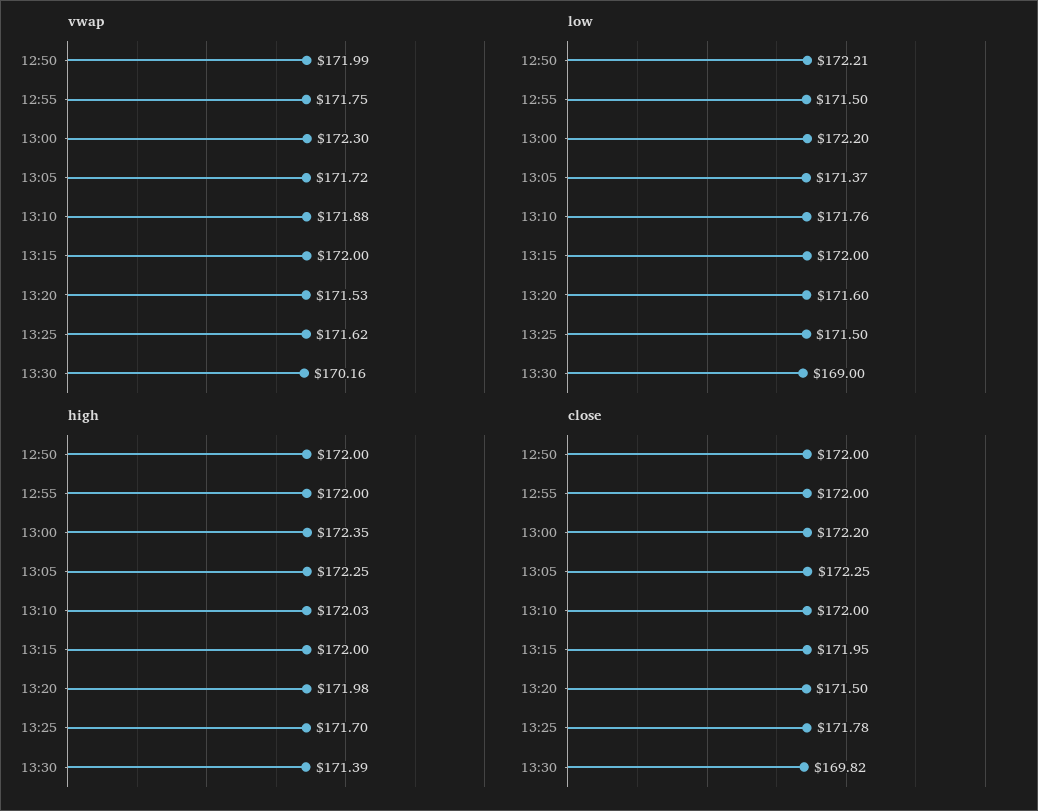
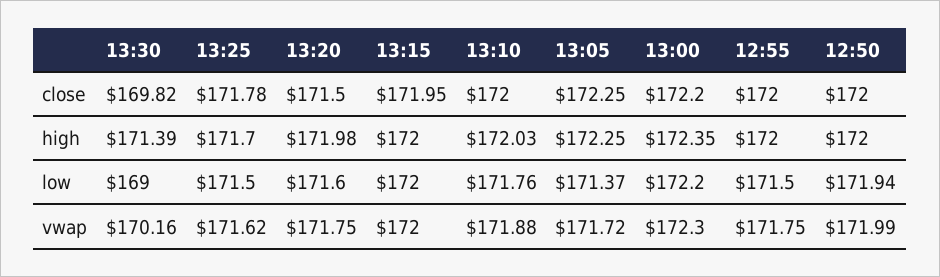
  {
    "vwap": {
      "12:50": 171.99,
      "12:55": 171.75,
      "13:00": 172.3,
      "13:05": 171.72,
      "13:10": 171.88,
      "13:15": 172,
-     "13:20": 171.53,
+     "13:20": 171.75,
      "13:25": 171.62,
      "13:30": 170.16
    },
    "low": {
-     "12:50": 172.21,
+     "12:50": 171.94,
      "12:55": 171.5,
      "13:00": 172.2,
      "13:05": 171.37,
      "13:10": 171.76,
      "13:15": 172,
      "13:20": 171.6,
      "13:25": 171.5,
      "13:30": 169
    },
    "high": {
      "12:50": 172,
      "12:55": 172,
      "13:00": 172.35,
      "13:05": 172.25,
      "13:10": 172.03,
      "13:15": 172,
      "13:20": 171.98,
      "13:25": 171.7,
      "13:30": 171.39
    },
    "close": {
      "12:50": 172,
      "12:55": 172,
      "13:00": 172.2,
      "13:05": 172.25,
      "13:10": 172,
      "13:15": 171.95,
      "13:20": 171.5,
      "13:25": 171.78,
      "13:30": 169.82
    }
  }

